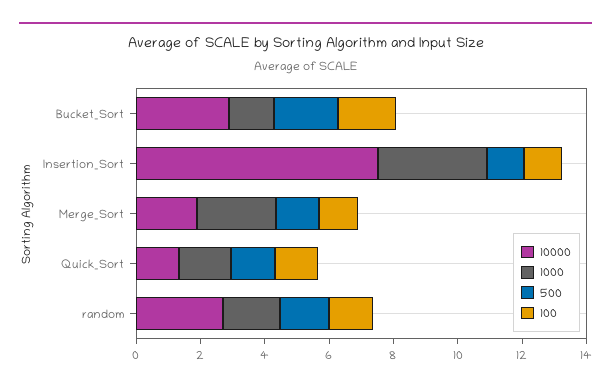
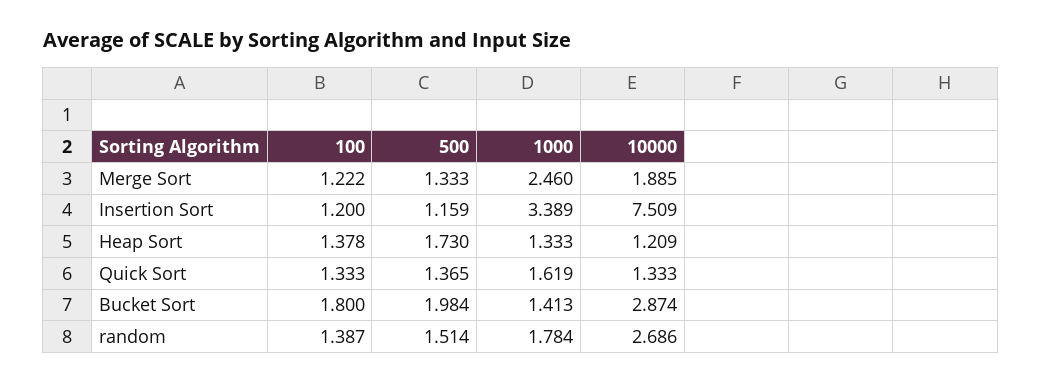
  {
    "10000": {
      "Bucket_Sort": 2.874,
      "Insertion_Sort": 7.509,
      "Merge_Sort": 1.885,
      "Quick_Sort": 1.333,
-     "random": 2.686
+     "random": 2.686,
+     "Heap Sort": 1.209
    },
    "1000": {
      "Bucket_Sort": 1.413,
      "Insertion_Sort": 3.389,
      "Merge_Sort": 2.46,
      "Quick_Sort": 1.619,
-     "random": 1.784
+     "random": 1.784,
+     "Heap Sort": 1.333
    },
    "500": {
      "Bucket_Sort": 1.984,
      "Insertion_Sort": 1.159,
      "Merge_Sort": 1.333,
      "Quick_Sort": 1.365,
-     "random": 1.514
+     "random": 1.514,
+     "Heap Sort": 1.73
    },
    "100": {
      "Bucket_Sort": 1.8,
      "Insertion_Sort": 1.2,
      "Merge_Sort": 1.222,
      "Quick_Sort": 1.333,
-     "random": 1.387
+     "random": 1.387,
+     "Heap Sort": 1.378
    }
  }

